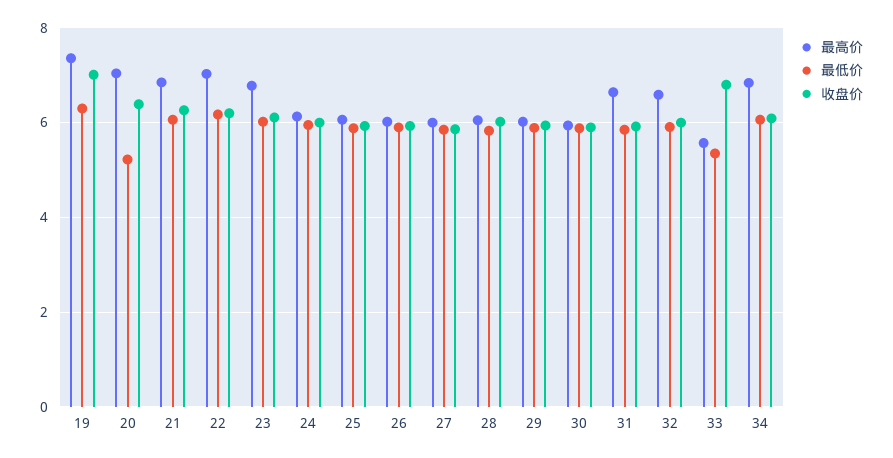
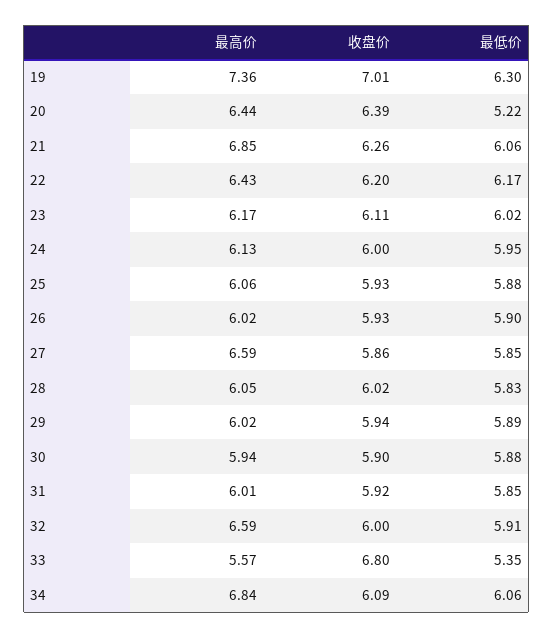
  {
    "最高价": {
      "19": 7.36,
-     "20": 7,
+     "20": 6.44,
      "21": 6.85,
-     "22": 7,
+     "22": 6.43,
-     "23": 6.8,
+     "23": 6.17,
      "24": 6.13,
      "25": 6.06,
      "26": 6.02,
-     "27": 6,
+     "27": 6.59,
      "28": 6.05,
      "29": 6.02,
      "30": 5.94,
-     "31": 6.6,
+     "31": 6.01,
      "32": 6.59,
      "33": 5.57,
      "34": 6.84
    },
    "最低价": {
      "19": 6.3,
      "20": 5.22,
      "21": 6.06,
      "22": 6.17,
      "23": 6.02,
      "24": 5.95,
      "25": 5.88,
      "26": 5.9,
      "27": 5.85,
      "28": 5.83,
      "29": 5.89,
      "30": 5.88,
      "31": 5.85,
      "32": 5.91,
      "33": 5.35,
      "34": 6.06
    },
    "收盘价": {
      "19": 7.01,
      "20": 6.39,
      "21": 6.26,
      "22": 6.2,
      "23": 6.11,
      "24": 6,
      "25": 5.93,
      "26": 5.93,
      "27": 5.86,
      "28": 6.02,
      "29": 5.94,
      "30": 5.9,
      "31": 5.92,
      "32": 6,
      "33": 6.8,
      "34": 6.09
    }
  }

